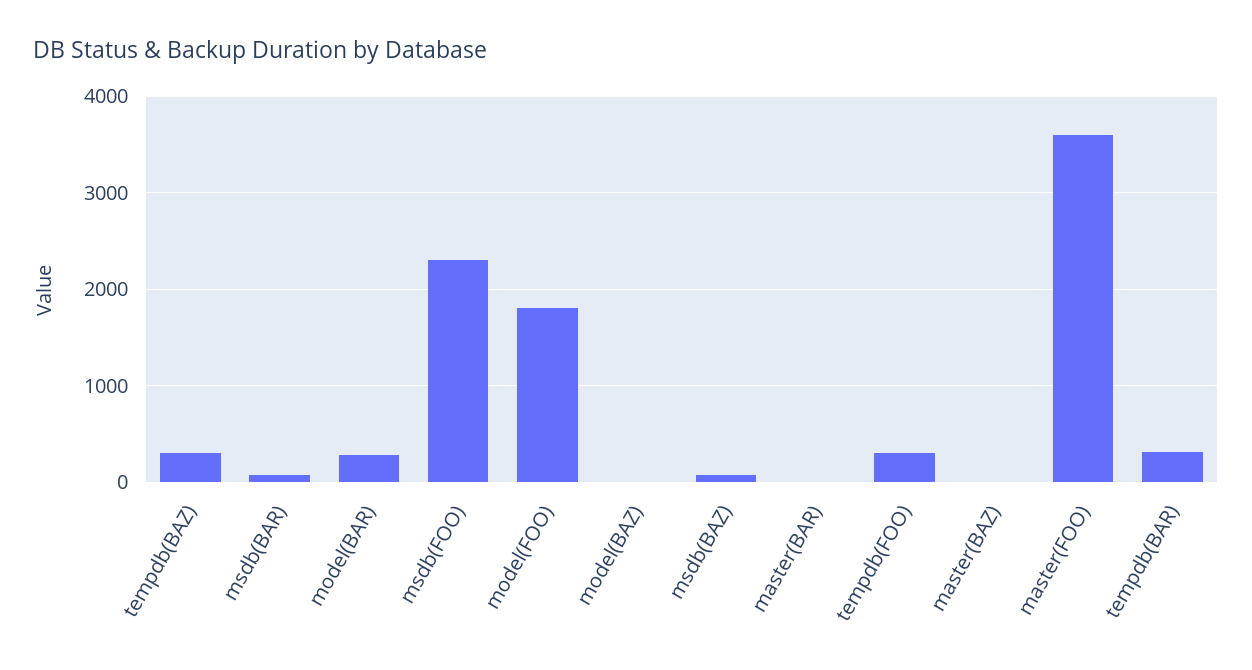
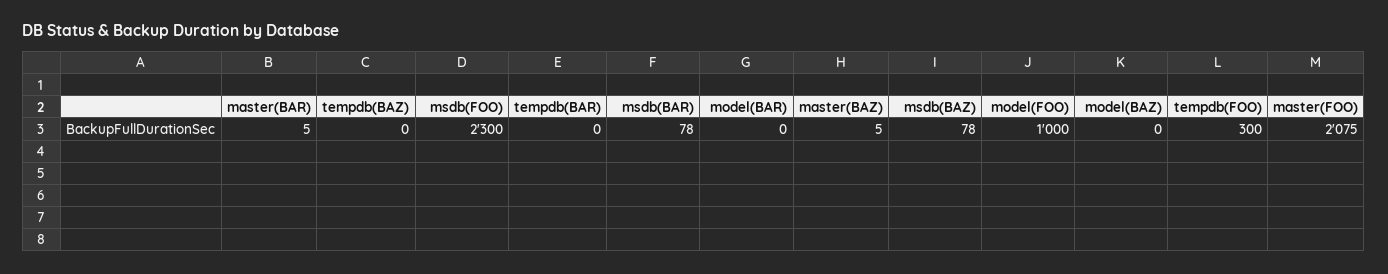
  {
-   "tempdb(BAZ)": 300,
+   "tempdb(BAZ)": 0,
    "msdb(BAR)": 78,
-   "model(BAR)": 300,
+   "model(BAR)": 0,
    "msdb(FOO)": 2300,
-   "model(FOO)": 1800,
+   "model(FOO)": 1000,
    "model(BAZ)": 0,
    "msdb(BAZ)": 78,
    "master(BAR)": 5,
    "tempdb(FOO)": 300,
    "master(BAZ)": 5,
-   "master(FOO)": 3600,
+   "master(FOO)": 2075,
-   "tempdb(BAR)": 300
+   "tempdb(BAR)": 0
  }

